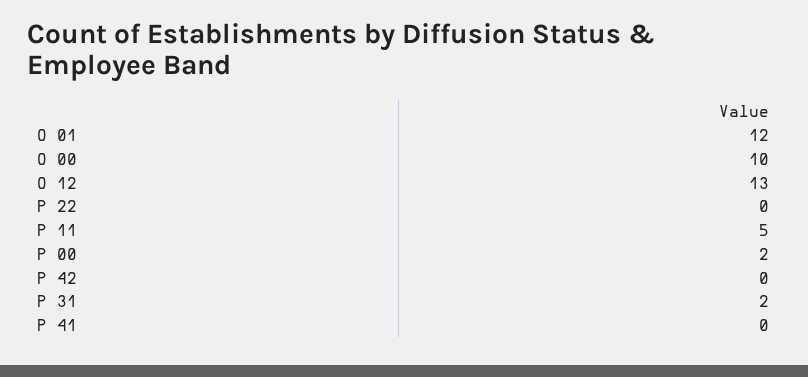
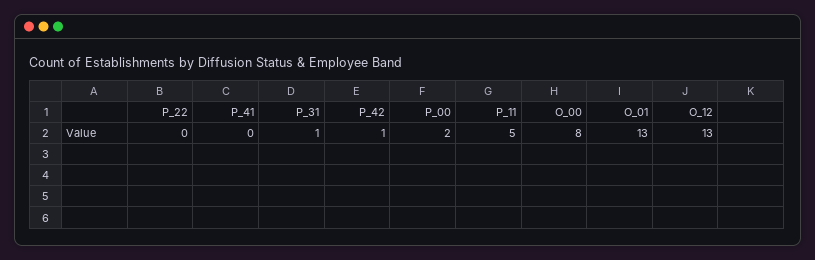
  {
-   "O 01": 12,
+   "O 01": 13,
-   "O 00": 10,
+   "O 00": 8,
    "O 12": 13,
    "P 22": 0,
    "P 11": 5,
    "P 00": 2,
-   "P 42": 0,
+   "P 42": 1,
-   "P 31": 2,
+   "P 31": 1,
    "P 41": 0
  }

